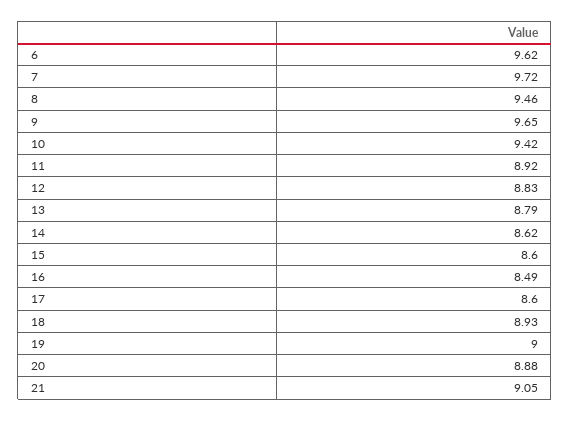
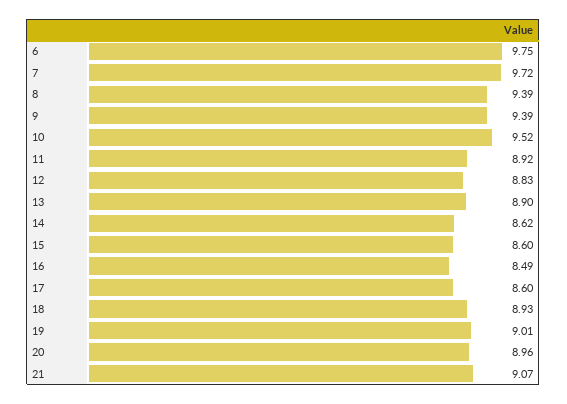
  {
-   "6": 9.62,
+   "6": 9.75,
    "7": 9.72,
-   "8": 9.46,
+   "8": 9.39,
-   "9": 9.65,
+   "9": 9.39,
-   "10": 9.42,
+   "10": 9.52,
    "11": 8.92,
    "12": 8.83,
-   "13": 8.79,
+   "13": 8.9,
    "14": 8.62,
    "15": 8.6,
    "16": 8.49,
    "17": 8.6,
    "18": 8.93,
-   "19": 9,
+   "19": 9.01,
-   "20": 8.88,
+   "20": 8.96,
-   "21": 9.05
+   "21": 9.07
  }

